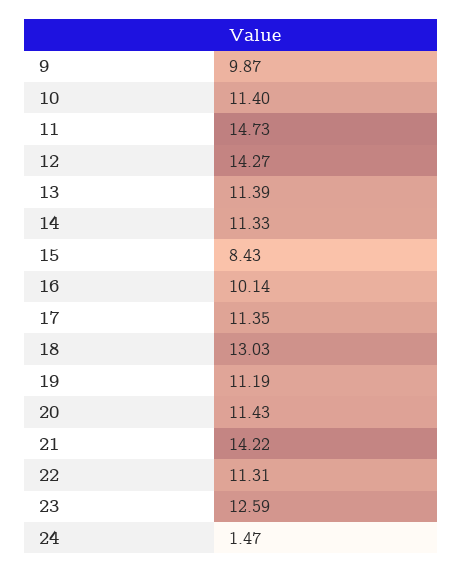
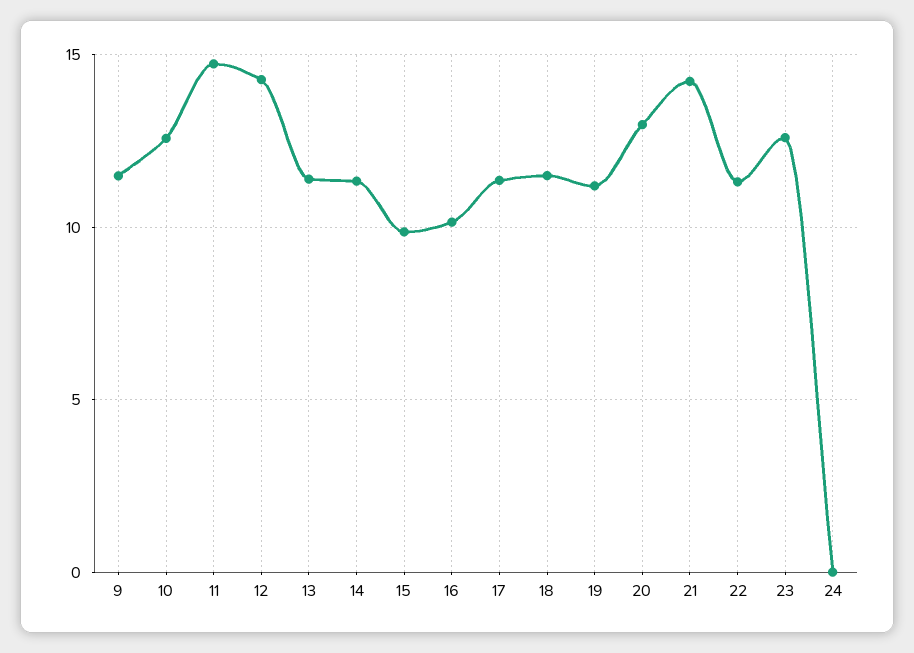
  {
-   "9": 9.87,
+   "9": 11.5,
-   "10": 11.4,
+   "10": 12.5,
    "11": 14.73,
    "12": 14.27,
    "13": 11.39,
    "14": 11.33,
-   "15": 8.43,
+   "15": 10,
    "16": 10.14,
    "17": 11.35,
-   "18": 13.03,
+   "18": 11.5,
    "19": 11.19,
-   "20": 11.43,
+   "20": 13,
    "21": 14.22,
    "22": 11.31,
    "23": 12.59,
-   "24": 1.47
+   "24": 0
  }

